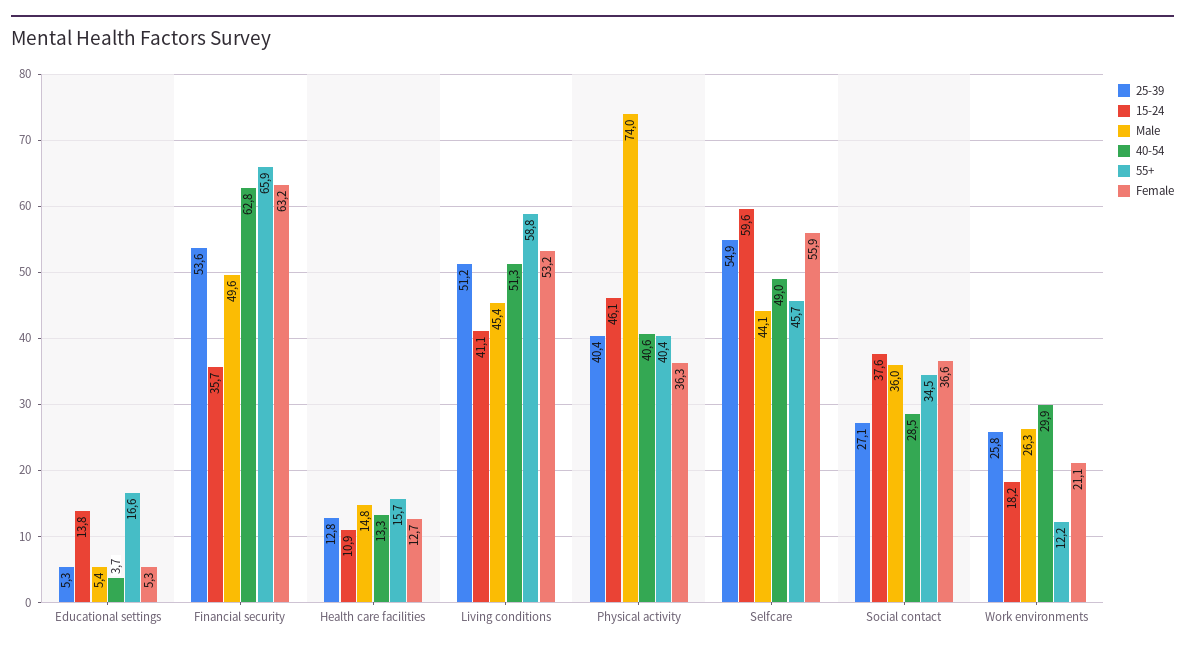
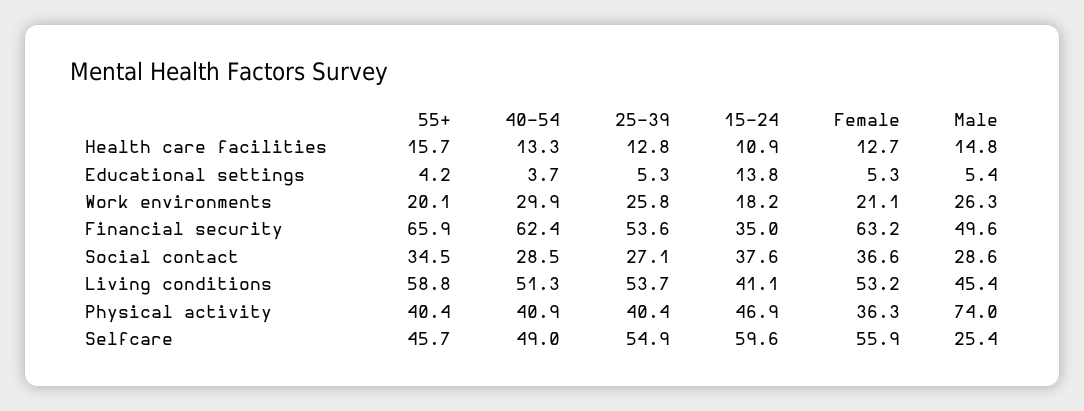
  {
    "25-39": {
      "Educational settings": 5.3,
      "Financial security": 53.6,
      "Health care facilities": 12.8,
-     "Living conditions": 51.2,
+     "Living conditions": 53.7,
      "Physical activity": 40.4,
      "Selfcare": 54.9,
      "Social contact": 27.1,
      "Work environments": 25.8
    },
    "15-24": {
      "Educational settings": 13.8,
-     "Financial security": 35.7,
+     "Financial security": 35,
      "Health care facilities": 10.9,
      "Living conditions": 41.1,
-     "Physical activity": 46.1,
+     "Physical activity": 46.9,
      "Selfcare": 59.6,
      "Social contact": 37.6,
      "Work environments": 18.2
    },
    "Male": {
      "Educational settings": 5.4,
      "Financial security": 49.6,
      "Health care facilities": 14.8,
      "Living conditions": 45.4,
      "Physical activity": 74,
-     "Selfcare": 44.1,
+     "Selfcare": 25.4,
-     "Social contact": 36,
+     "Social contact": 28.6,
      "Work environments": 26.3
    },
    "40-54": {
      "Educational settings": 3.7,
-     "Financial security": 62.8,
+     "Financial security": 62.4,
      "Health care facilities": 13.3,
      "Living conditions": 51.3,
-     "Physical activity": 40.6,
+     "Physical activity": 40.9,
      "Selfcare": 49,
      "Social contact": 28.5,
      "Work environments": 29.9
    },
    "55+": {
-     "Educational settings": 16.6,
+     "Educational settings": 4.2,
      "Financial security": 65.9,
      "Health care facilities": 15.7,
      "Living conditions": 58.8,
      "Physical activity": 40.4,
      "Selfcare": 45.7,
      "Social contact": 34.5,
-     "Work environments": 12.2
+     "Work environments": 20.1
    },
    "Female": {
      "Educational settings": 5.3,
      "Financial security": 63.2,
      "Health care facilities": 12.7,
      "Living conditions": 53.2,
      "Physical activity": 36.3,
      "Selfcare": 55.9,
      "Social contact": 36.6,
      "Work environments": 21.1
    }
  }

